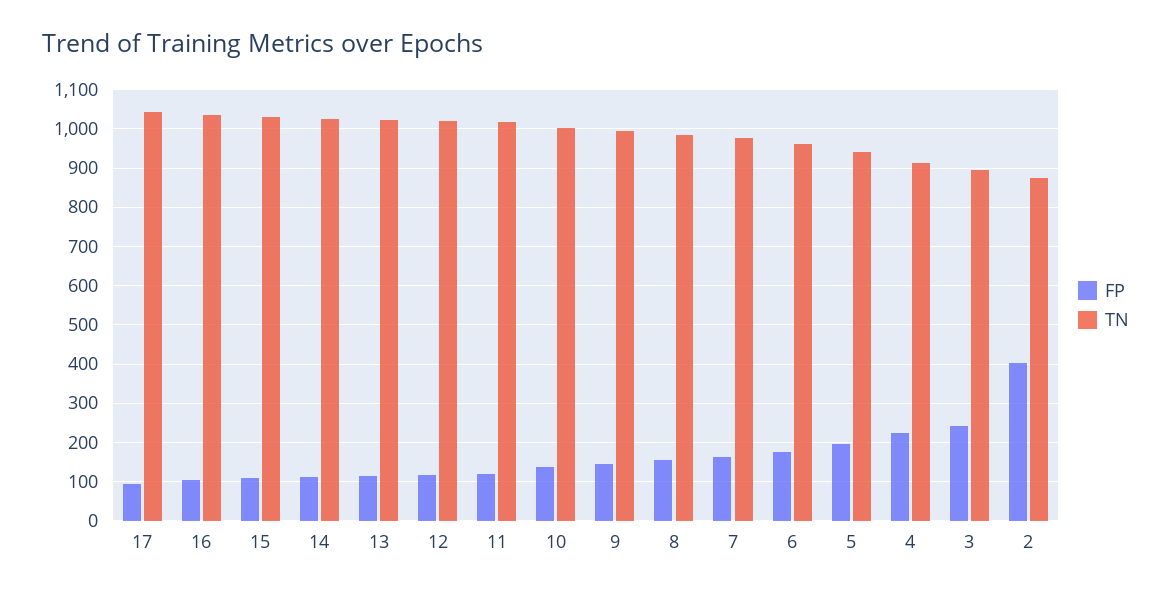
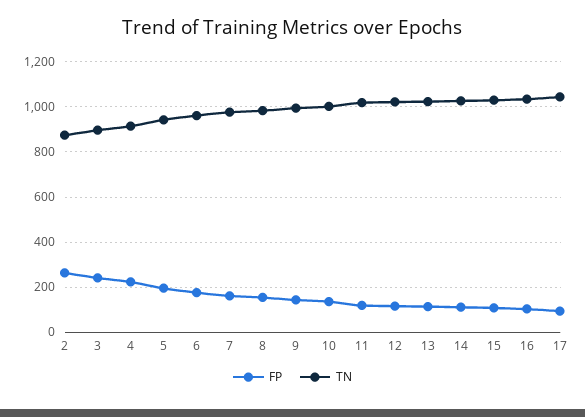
  {
    "FP": {
      "17": 100,
      "16": 100,
      "15": 100,
      "14": 120,
      "13": 120,
      "12": 120,
      "11": 120,
      "10": 140,
      "9": 140,
      "8": 160,
      "7": 160,
      "6": 180,
      "5": 200,
      "4": 220,
      "3": 240,
-     "2": 400
+     "2": 250
    },
    "TN": {
      "17": 1040,
      "16": 1040,
      "15": 1020,
      "14": 1020,
      "13": 1020,
      "12": 1020,
      "11": 1020,
      "10": 1000,
      "9": 1000,
      "8": 980,
      "7": 980,
      "6": 960,
      "5": 940,
      "4": 920,
      "3": 900,
      "2": 880
    }
  }

